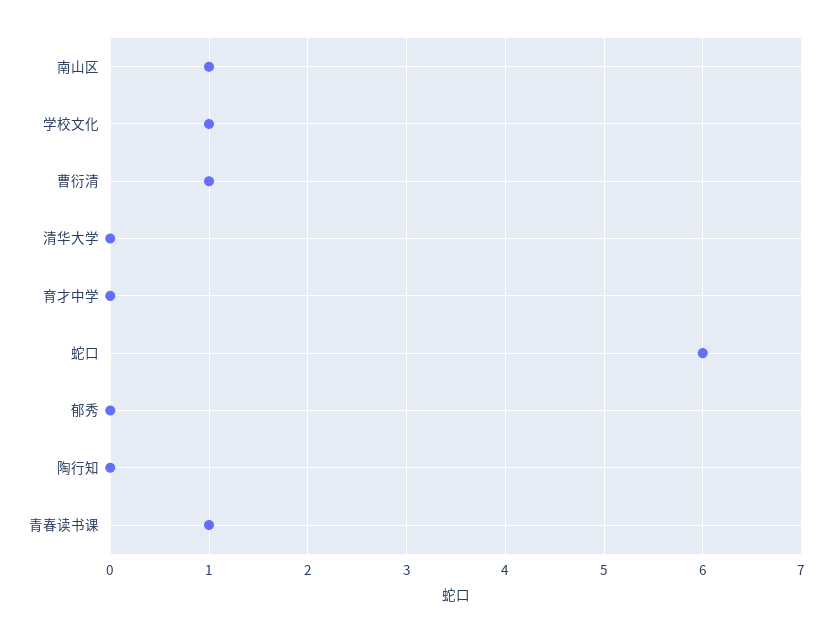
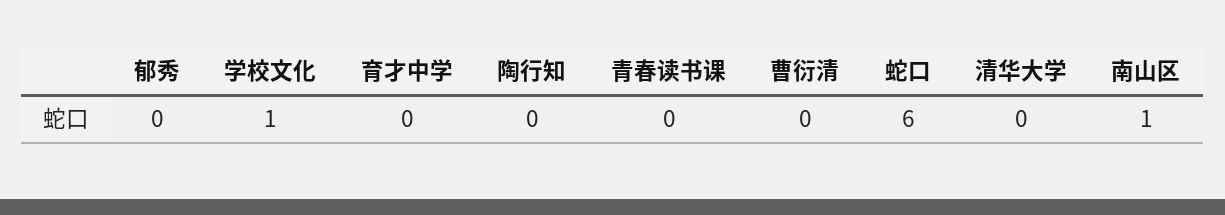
  {
    "南山区": 1,
    "学校文化": 1,
-   "曹衍清": 1,
+   "曹衍清": 0,
    "清华大学": 0,
    "育才中学": 0,
    "蛇口": 6,
    "郁秀": 0,
    "陶行知": 0,
-   "青春读书课": 1
+   "青春读书课": 0
  }

